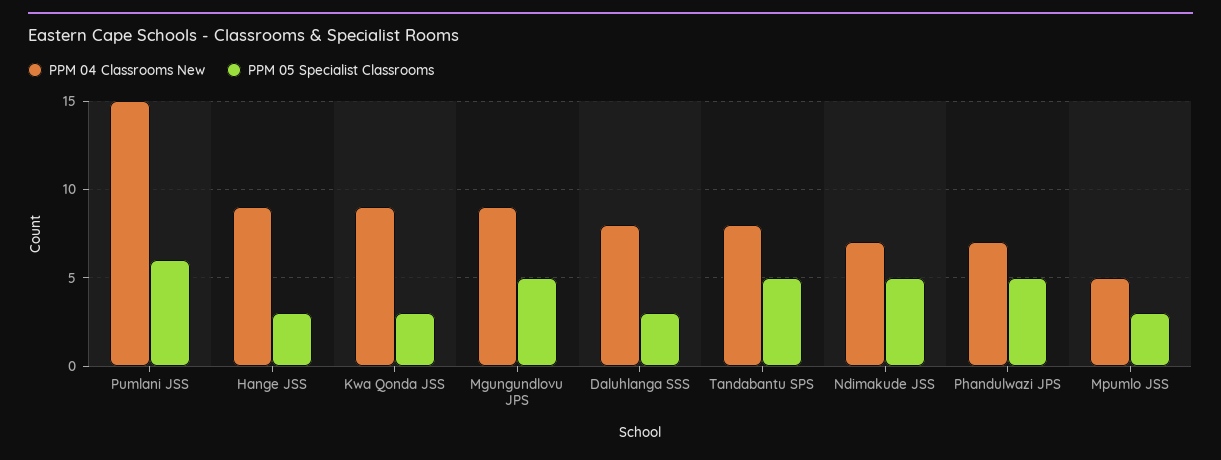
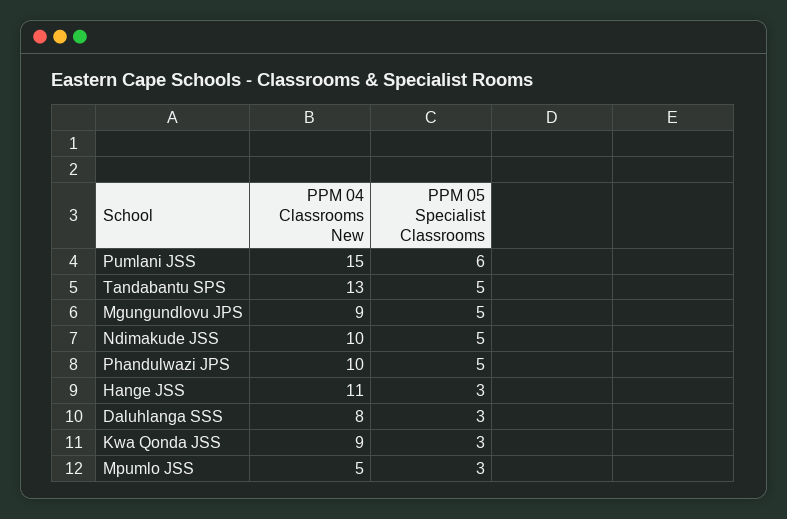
  {
    "PPM 04 Classrooms New": {
      "Pumlani JSS": 15,
-     "Hange JSS": 9,
+     "Hange JSS": 11,
      "Kwa Qonda JSS": 9,
      "Mgungundlovu JPS": 9,
      "Daluhlanga SSS": 8,
-     "Tandabantu SPS": 8,
+     "Tandabantu SPS": 13,
-     "Ndimakude JSS": 7,
+     "Ndimakude JSS": 10,
-     "Phandulwazi JPS": 7,
+     "Phandulwazi JPS": 10,
      "Mpumlo JSS": 5
    },
    "PPM 05 Specialist Classrooms": {
      "Pumlani JSS": 6,
      "Hange JSS": 3,
      "Kwa Qonda JSS": 3,
      "Mgungundlovu JPS": 5,
      "Daluhlanga SSS": 3,
      "Tandabantu SPS": 5,
      "Ndimakude JSS": 5,
      "Phandulwazi JPS": 5,
      "Mpumlo JSS": 3
    }
  }

